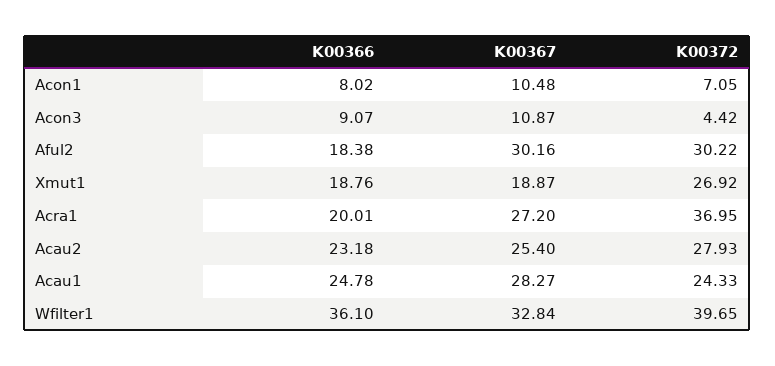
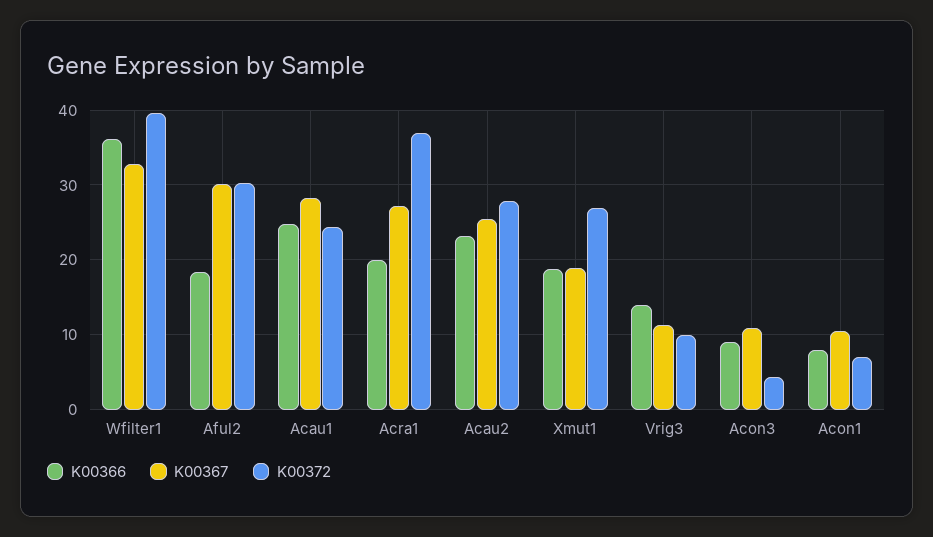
  {
    "K00366": {
      "Acon1": 8.02,
      "Acon3": 9.07,
      "Aful2": 18.38,
      "Xmut1": 18.76,
      "Acra1": 20.01,
      "Acau2": 23.18,
      "Acau1": 24.78,
-     "Wfilter1": 36.1
+     "Wfilter1": 36.1,
+     "Vrig3": 14
    },
    "K00367": {
      "Acon1": 10.48,
      "Acon3": 10.87,
      "Aful2": 30.16,
      "Xmut1": 18.87,
      "Acra1": 27.2,
      "Acau2": 25.4,
      "Acau1": 28.27,
-     "Wfilter1": 32.84
+     "Wfilter1": 32.84,
+     "Vrig3": 11
    },
    "K00372": {
      "Acon1": 7.05,
      "Acon3": 4.42,
      "Aful2": 30.22,
      "Xmut1": 26.92,
      "Acra1": 36.95,
      "Acau2": 27.93,
      "Acau1": 24.33,
-     "Wfilter1": 39.65
+     "Wfilter1": 39.65,
+     "Vrig3": 10
    }
  }

